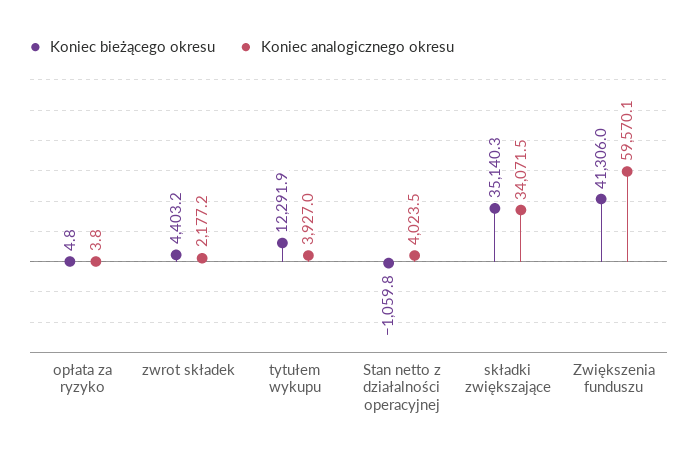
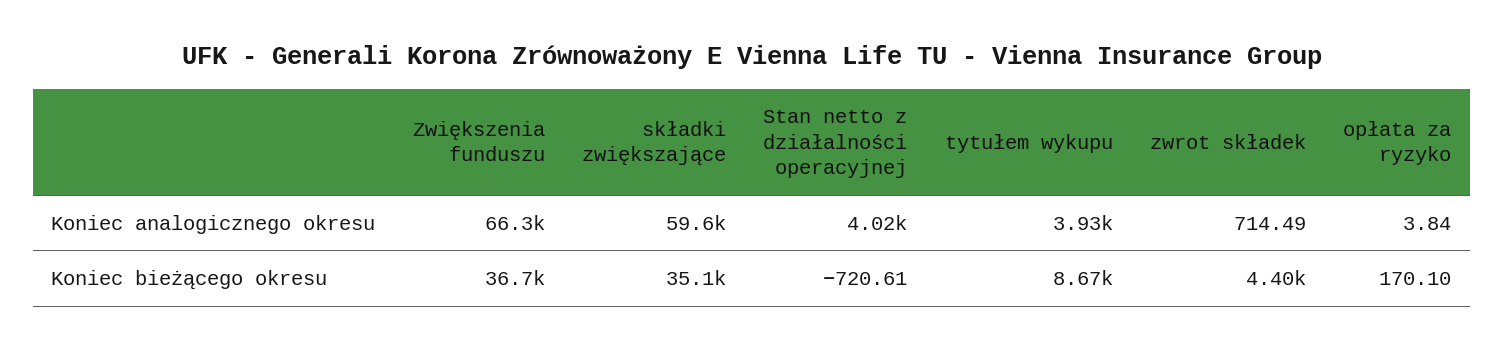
  {
    "Koniec bieżącego okresu": {
-     "opłata za ryzyko": 4.8,
+     "opłata za ryzyko": 170.1,
      "zwrot składek": 4403.2,
-     "tytułem wykupu": 12291.9,
+     "tytułem wykupu": 8670,
-     "Stan netto z działalności operacyjnej": -1059.8,
+     "Stan netto z działalności operacyjnej": -720.61,
      "składki zwiększające": 35140.3,
-     "Zwiększenia funduszu": 41306
+     "Zwiększenia funduszu": 36700
    },
    "Koniec analogicznego okresu": {
      "opłata za ryzyko": 3.84,
-     "zwrot składek": 2177.2,
+     "zwrot składek": 714.49,
      "tytułem wykupu": 3927,
      "Stan netto z działalności operacyjnej": 4023.5,
-     "składki zwiększające": 34071.5,
+     "składki zwiększające": 59600,
-     "Zwiększenia funduszu": 59570.1
+     "Zwiększenia funduszu": 66300
    }
  }

